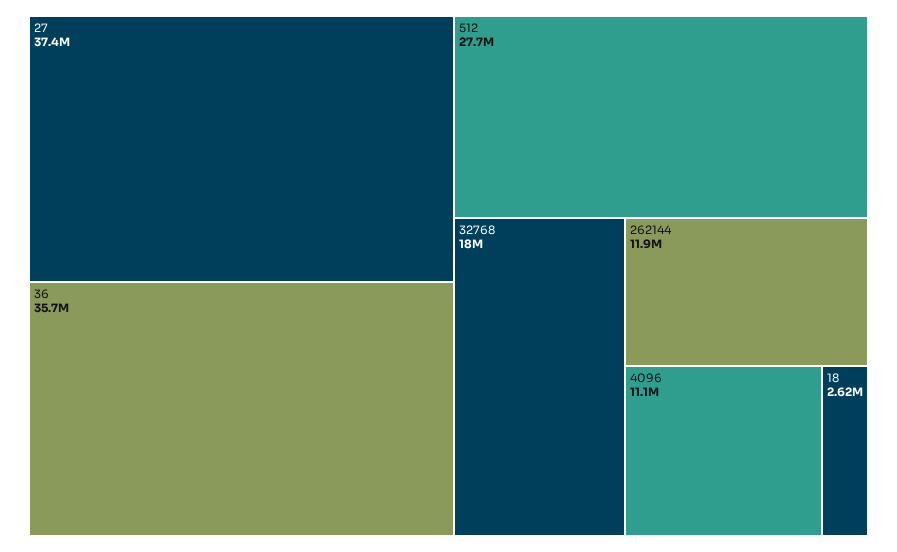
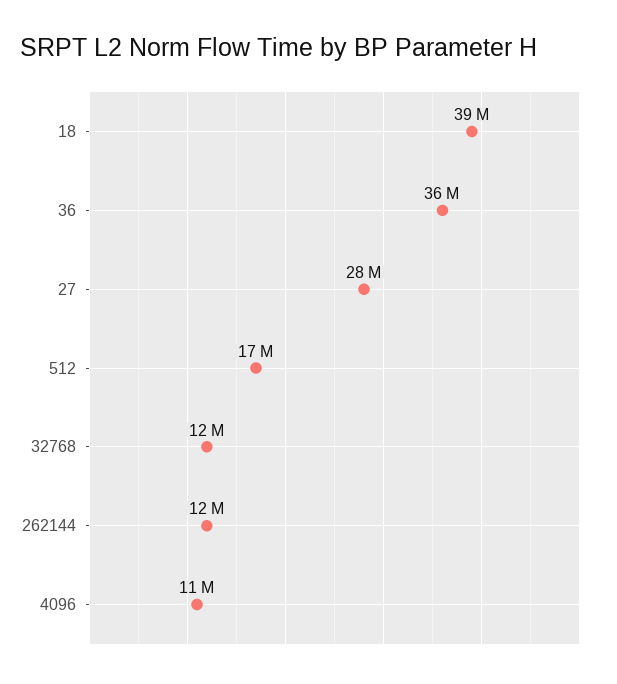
  {
-   "27": 37400000,
+   "27": 28000000,
    "36": 35700000,
-   "512": 27700000,
+   "512": 17000000,
-   "32768": 18000000,
+   "32768": 12000000,
    "262144": 11900000,
    "4096": 11100000,
-   "18": 2620000
+   "18": 39000000
  }

